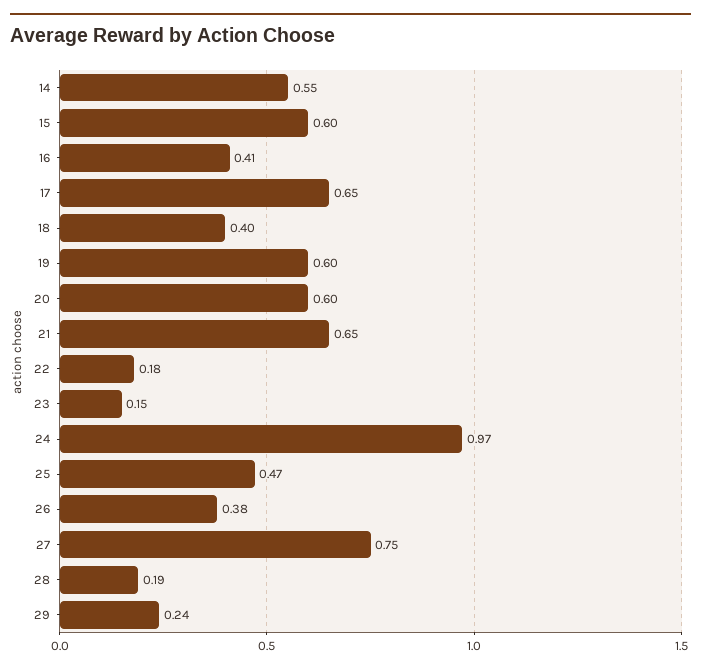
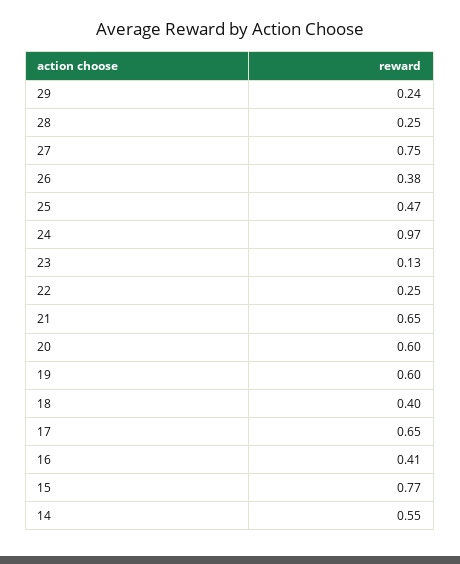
  {
    "14": 0.55,
-   "15": 0.6,
+   "15": 0.77,
    "16": 0.41,
    "17": 0.65,
    "18": 0.4,
    "19": 0.6,
    "20": 0.6,
    "21": 0.65,
-   "22": 0.18,
+   "22": 0.25,
-   "23": 0.15,
+   "23": 0.13,
    "24": 0.97,
    "25": 0.47,
    "26": 0.38,
    "27": 0.75,
-   "28": 0.19,
+   "28": 0.25,
    "29": 0.24
  }

